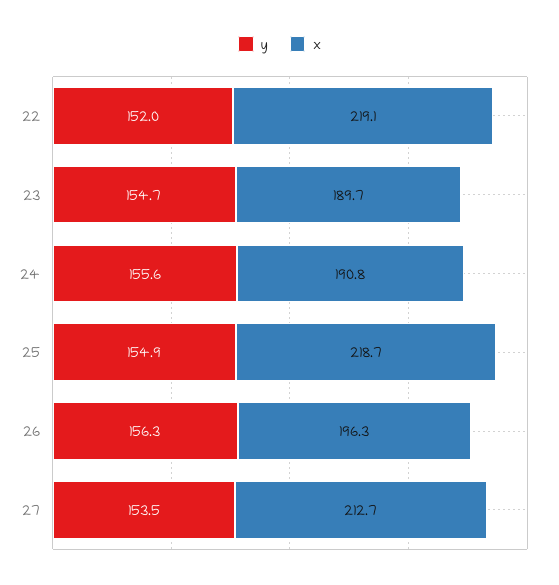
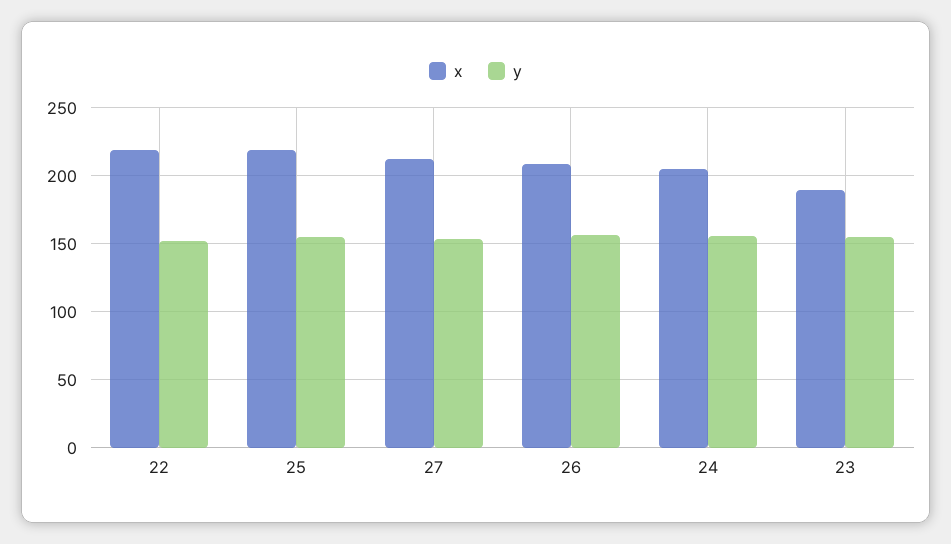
  {
    "y": {
      "22": 152,
      "23": 154.7,
      "24": 155.6,
      "25": 154.9,
      "26": 156.3,
      "27": 153.5
    },
    "x": {
      "22": 219.1,
      "23": 189.7,
-     "24": 190.8,
+     "24": 205,
      "25": 218.7,
-     "26": 196.3,
+     "26": 210,
      "27": 212.7
    }
  }

